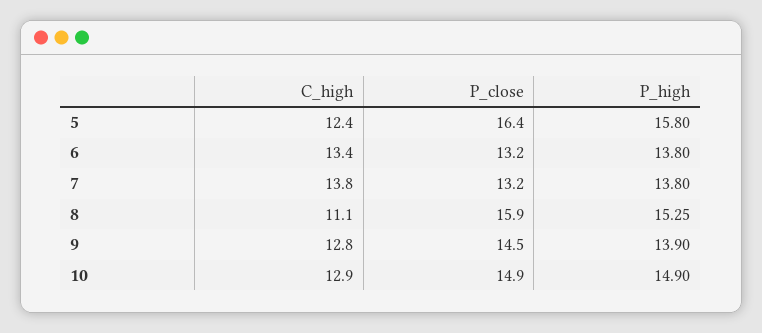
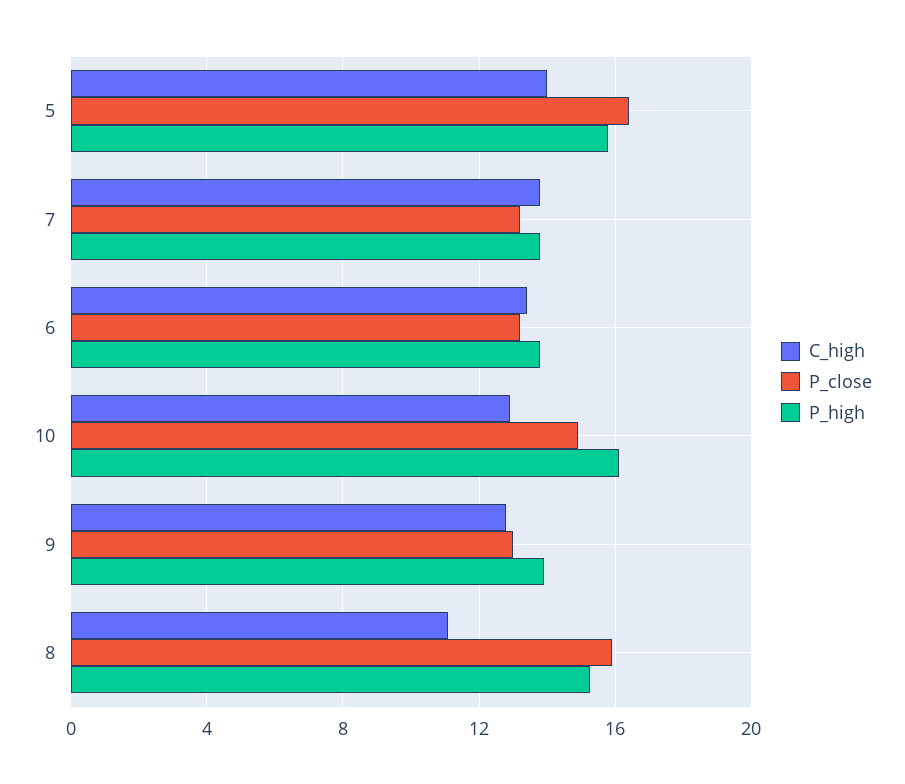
  {
    "C_high": {
-     "5": 12.4,
+     "5": 14,
      "6": 13.4,
      "7": 13.8,
      "8": 11.1,
      "9": 12.8,
      "10": 12.9
    },
    "P_close": {
      "5": 16.4,
      "6": 13.2,
      "7": 13.2,
      "8": 15.9,
-     "9": 14.5,
+     "9": 13,
      "10": 14.9
    },
    "P_high": {
      "5": 15.8,
      "6": 13.8,
      "7": 13.8,
      "8": 15.25,
      "9": 13.9,
-     "10": 14.9
+     "10": 16
    }
  }

